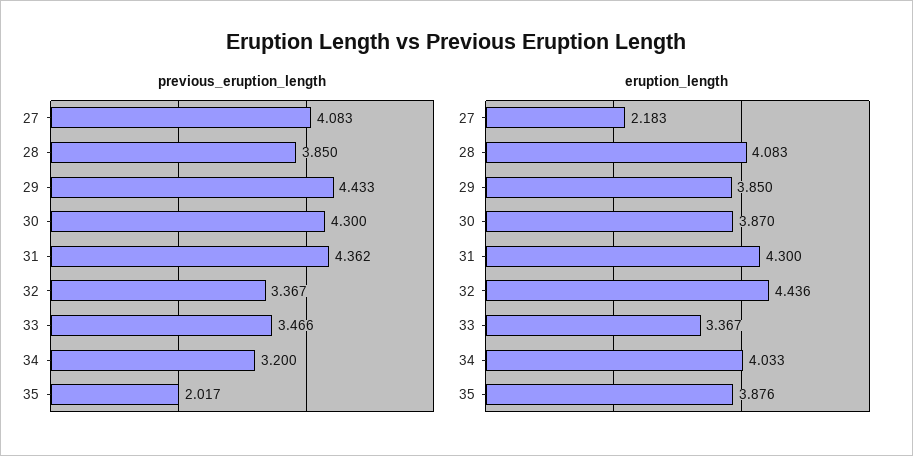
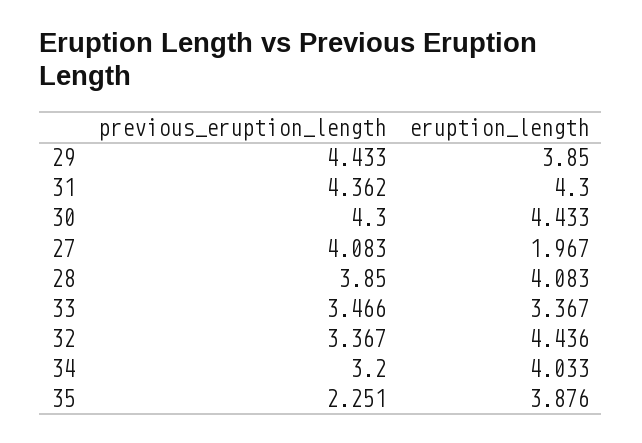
  {
    "previous_eruption_length": {
      "27": 4.083,
      "28": 3.85,
      "29": 4.433,
      "30": 4.3,
      "31": 4.362,
      "32": 3.367,
      "33": 3.466,
      "34": 3.2,
-     "35": 2.017
+     "35": 2.251
    },
    "eruption_length": {
-     "27": 2.183,
+     "27": 1.967,
      "28": 4.083,
      "29": 3.85,
-     "30": 3.87,
+     "30": 4.433,
      "31": 4.3,
      "32": 4.436,
      "33": 3.367,
      "34": 4.033,
      "35": 3.876
    }
  }

